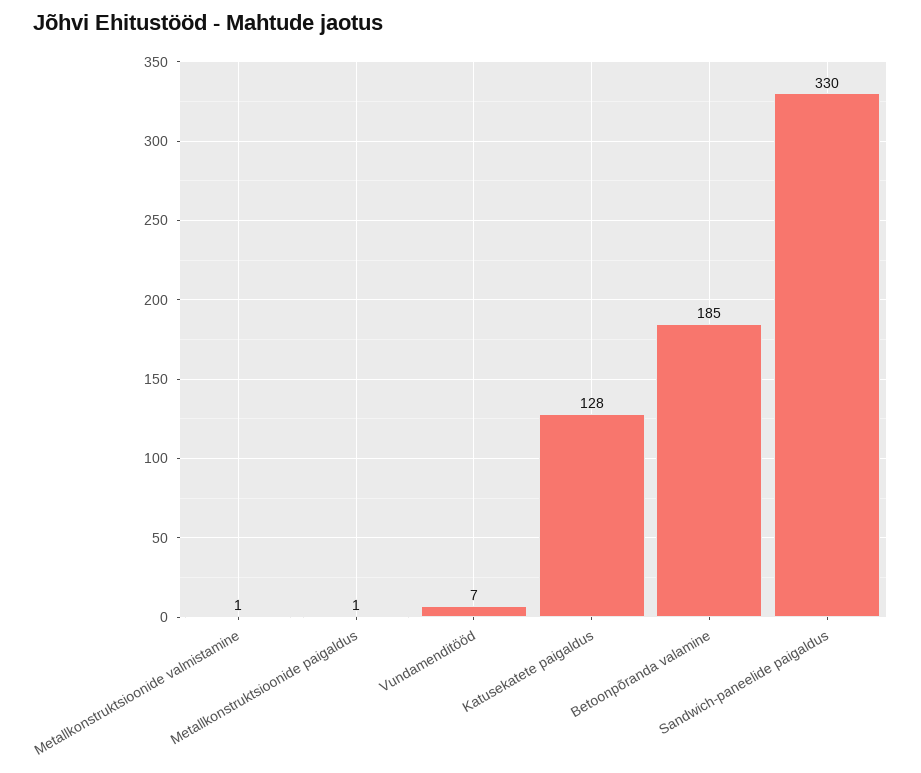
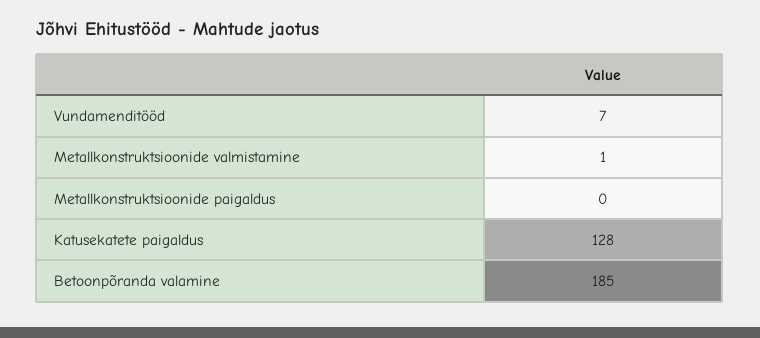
  {
    "Metallkonstruktsioonide valmistamine": 1,
-   "Metallkonstruktsioonide paigaldus": 1,
+   "Metallkonstruktsioonide paigaldus": 0,
    "Vundamenditööd": 7,
    "Katusekatete paigaldus": 128,
-   "Betoonpõranda valamine": 185,
+   "Betoonpõranda valamine": 185
-   "Sandwich-paneelide paigaldus": 330
  }

